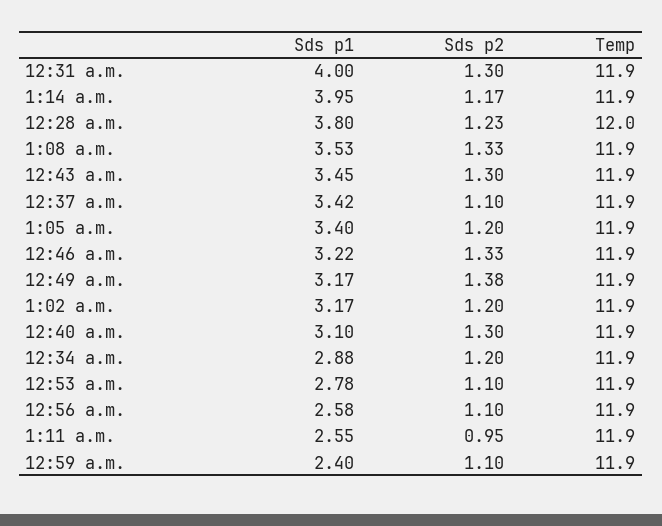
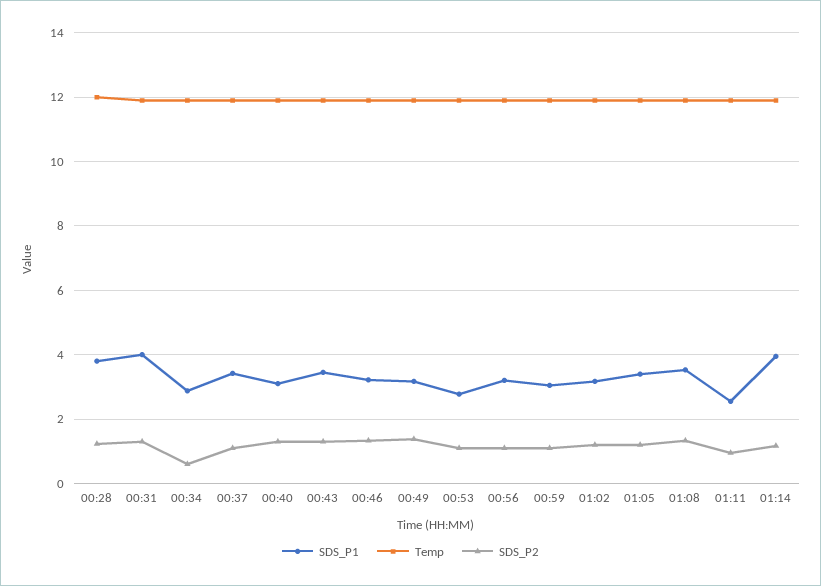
  {
    "Sds p1": {
      "12:31 a.m.": 4,
      "1:14 a.m.": 3.95,
      "12:28 a.m.": 3.8,
      "1:08 a.m.": 3.53,
      "12:43 a.m.": 3.45,
      "12:37 a.m.": 3.42,
      "1:05 a.m.": 3.4,
      "12:46 a.m.": 3.22,
      "12:49 a.m.": 3.17,
      "1:02 a.m.": 3.17,
      "12:40 a.m.": 3.1,
      "12:34 a.m.": 2.88,
      "12:53 a.m.": 2.78,
-     "12:56 a.m.": 2.58,
+     "12:56 a.m.": 3.2,
      "1:11 a.m.": 2.55,
-     "12:59 a.m.": 2.4
+     "12:59 a.m.": 3
    },
    "Sds p2": {
      "12:31 a.m.": 1.3,
      "1:14 a.m.": 1.17,
      "12:28 a.m.": 1.23,
      "1:08 a.m.": 1.33,
      "12:43 a.m.": 1.3,
      "12:37 a.m.": 1.1,
      "1:05 a.m.": 1.2,
      "12:46 a.m.": 1.33,
      "12:49 a.m.": 1.38,
      "1:02 a.m.": 1.2,
      "12:40 a.m.": 1.3,
-     "12:34 a.m.": 1.2,
+     "12:34 a.m.": 0.6,
      "12:53 a.m.": 1.1,
      "12:56 a.m.": 1.1,
      "1:11 a.m.": 0.95,
      "12:59 a.m.": 1.1
    },
    "Temp": {
      "12:31 a.m.": 11.9,
      "1:14 a.m.": 11.9,
      "12:28 a.m.": 12,
      "1:08 a.m.": 11.9,
      "12:43 a.m.": 11.9,
      "12:37 a.m.": 11.9,
      "1:05 a.m.": 11.9,
      "12:46 a.m.": 11.9,
      "12:49 a.m.": 11.9,
      "1:02 a.m.": 11.9,
      "12:40 a.m.": 11.9,
      "12:34 a.m.": 11.9,
      "12:53 a.m.": 11.9,
      "12:56 a.m.": 11.9,
      "1:11 a.m.": 11.9,
      "12:59 a.m.": 11.9
    }
  }

